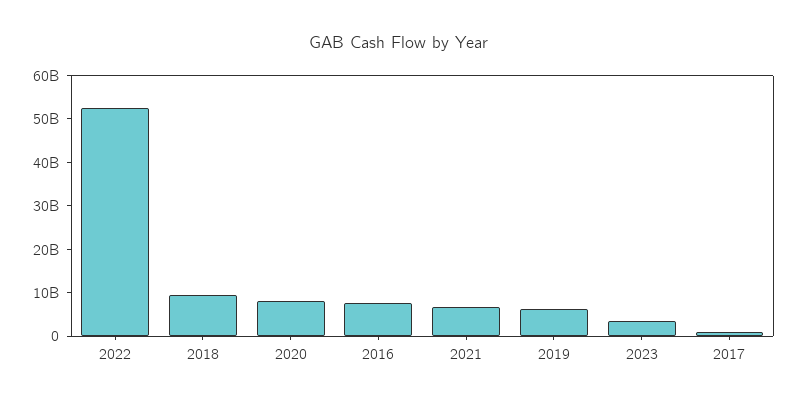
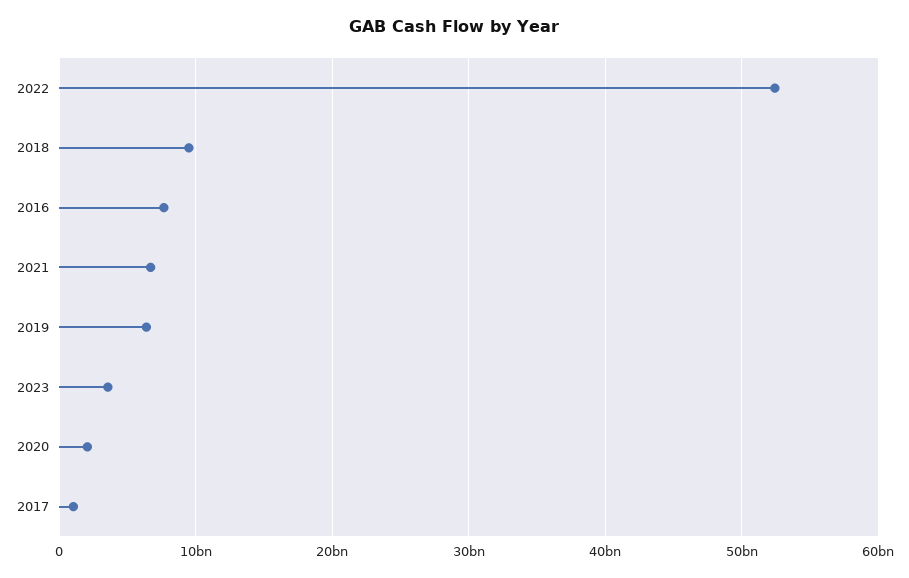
  {
    "2022": 52000000000,
    "2018": 9000000000,
-   "2020": 8000000000,
+   "2020": 2000000000,
    "2016": 8000000000,
    "2021": 7000000000,
    "2019": 6000000000,
    "2023": 4000000000,
    "2017": 1000000000
  }

